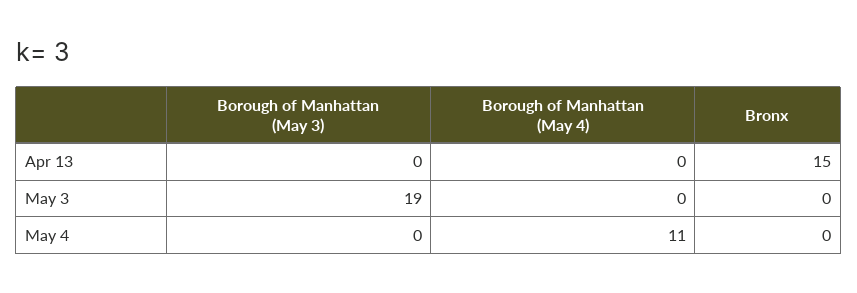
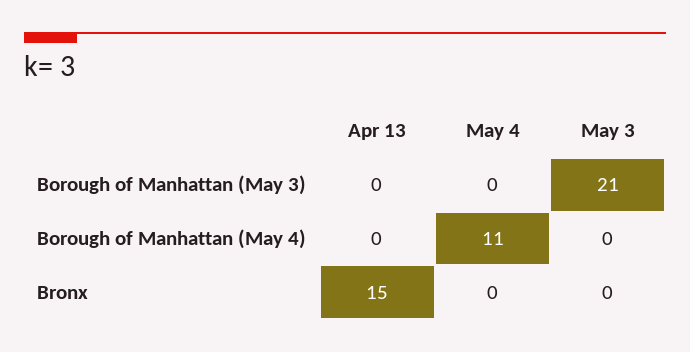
  {
    "Borough of Manhattan (May 3)": {
      "Apr 13": 0,
-     "May 3": 19,
+     "May 3": 21,
      "May 4": 0
    },
    "Borough of Manhattan (May 4)": {
      "Apr 13": 0,
      "May 3": 0,
      "May 4": 11
    },
    "Bronx": {
      "Apr 13": 15,
      "May 3": 0,
      "May 4": 0
    }
  }

